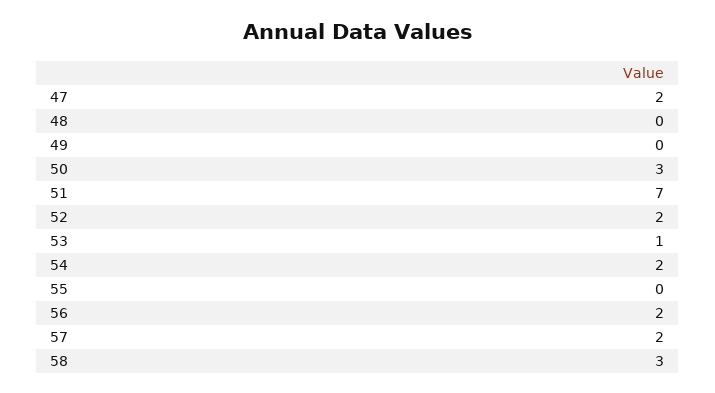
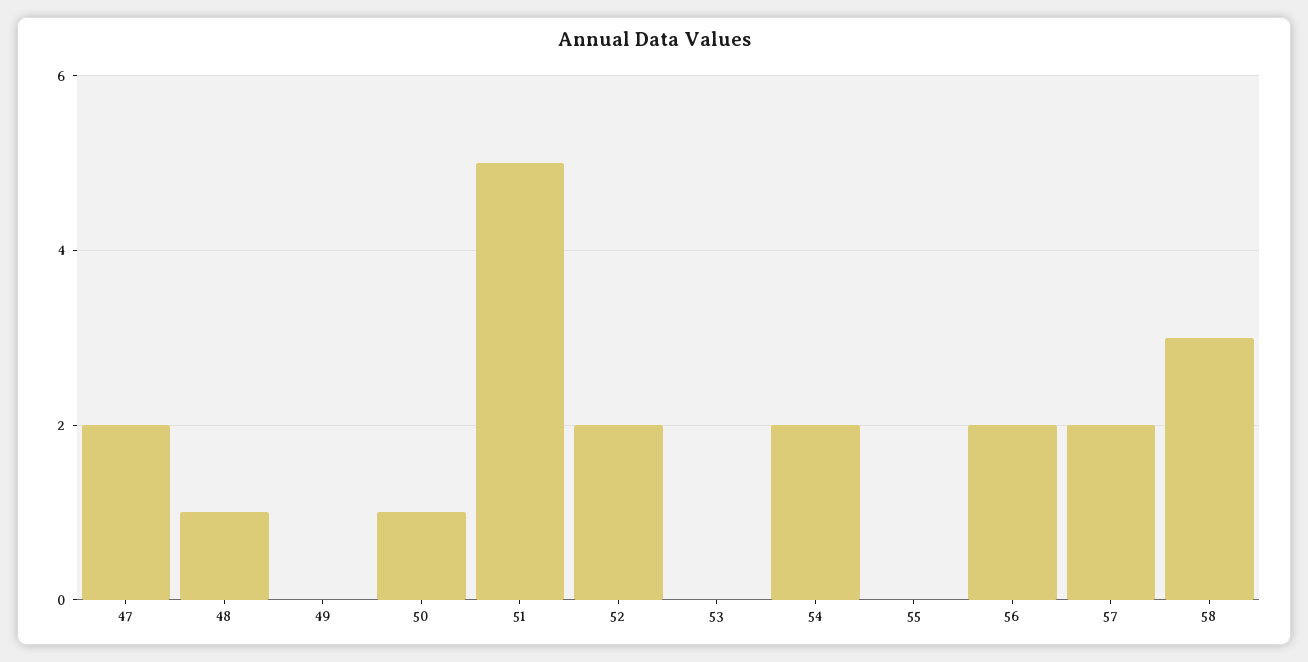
  {
    "47": 2,
-   "48": 0,
+   "48": 1,
    "49": 0,
-   "50": 3,
+   "50": 1,
-   "51": 7,
+   "51": 5,
    "52": 2,
-   "53": 1,
+   "53": 0,
    "54": 2,
    "55": 0,
    "56": 2,
    "57": 2,
    "58": 3
  }

